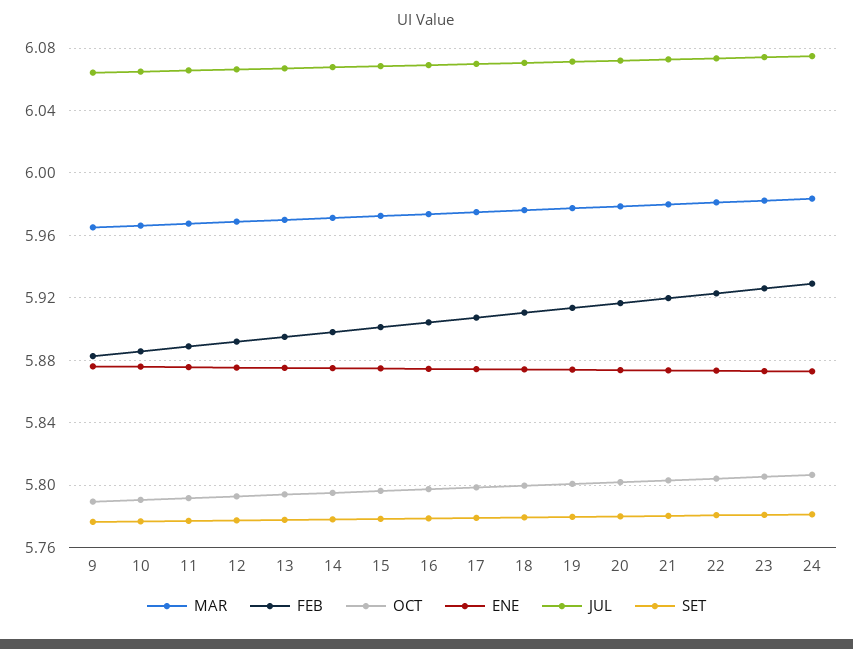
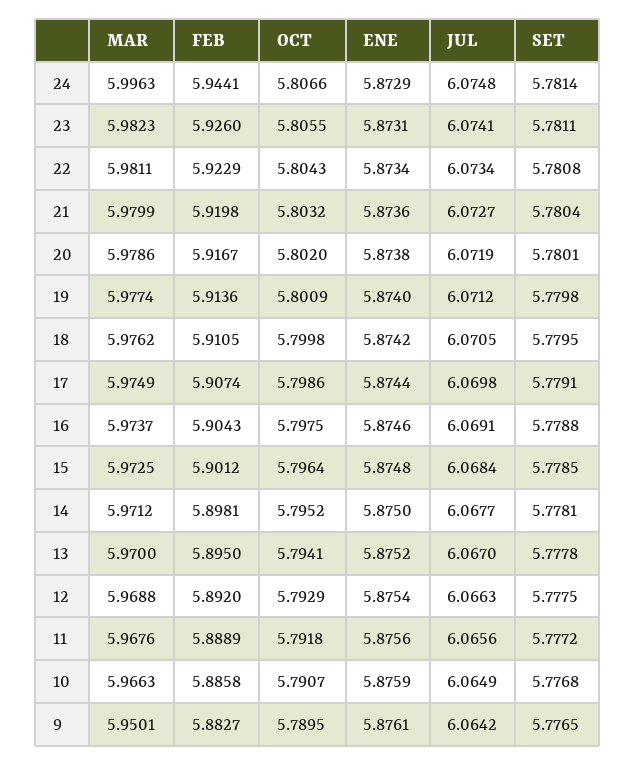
  {
    "MAR": {
-     "9": 5.965,
+     "9": 5.9501,
      "10": 5.9663,
      "11": 5.9676,
      "12": 5.9688,
      "13": 5.97,
      "14": 5.9712,
      "15": 5.9725,
      "16": 5.9737,
      "17": 5.9749,
      "18": 5.9762,
      "19": 5.9774,
      "20": 5.9786,
      "21": 5.9799,
      "22": 5.9811,
      "23": 5.9823,
-     "24": 5.985
+     "24": 5.9963
    },
    "FEB": {
      "9": 5.8827,
      "10": 5.8858,
      "11": 5.8889,
      "12": 5.892,
      "13": 5.895,
      "14": 5.8981,
      "15": 5.9012,
      "16": 5.9043,
      "17": 5.9074,
      "18": 5.9105,
      "19": 5.9136,
      "20": 5.9167,
      "21": 5.9198,
      "22": 5.9229,
      "23": 5.926,
-     "24": 5.93
+     "24": 5.9441
    },
    "OCT": {
      "9": 5.7895,
      "10": 5.7907,
      "11": 5.7918,
      "12": 5.7929,
      "13": 5.7941,
      "14": 5.7952,
      "15": 5.7964,
      "16": 5.7975,
      "17": 5.7986,
      "18": 5.7998,
      "19": 5.8009,
      "20": 5.802,
      "21": 5.8032,
      "22": 5.8043,
      "23": 5.8055,
      "24": 5.8066
    },
    "ENE": {
      "9": 5.8761,
      "10": 5.8759,
      "11": 5.8756,
      "12": 5.8754,
      "13": 5.8752,
      "14": 5.875,
      "15": 5.8748,
      "16": 5.8746,
      "17": 5.8744,
      "18": 5.8742,
      "19": 5.874,
      "20": 5.8738,
      "21": 5.8736,
      "22": 5.8734,
      "23": 5.8731,
      "24": 5.8729
    },
    "JUL": {
      "9": 6.0642,
      "10": 6.0649,
      "11": 6.0656,
      "12": 6.0663,
      "13": 6.067,
      "14": 6.0677,
      "15": 6.0684,
      "16": 6.0691,
      "17": 6.0698,
      "18": 6.0705,
      "19": 6.0712,
      "20": 6.0719,
      "21": 6.0727,
      "22": 6.0734,
      "23": 6.0741,
      "24": 6.0748
    },
    "SET": {
      "9": 5.7765,
      "10": 5.7768,
      "11": 5.7772,
      "12": 5.7775,
      "13": 5.7778,
      "14": 5.7781,
      "15": 5.7785,
      "16": 5.7788,
      "17": 5.7791,
      "18": 5.7795,
      "19": 5.7798,
      "20": 5.7801,
      "21": 5.7804,
      "22": 5.7808,
      "23": 5.7811,
      "24": 5.7814
    }
  }

